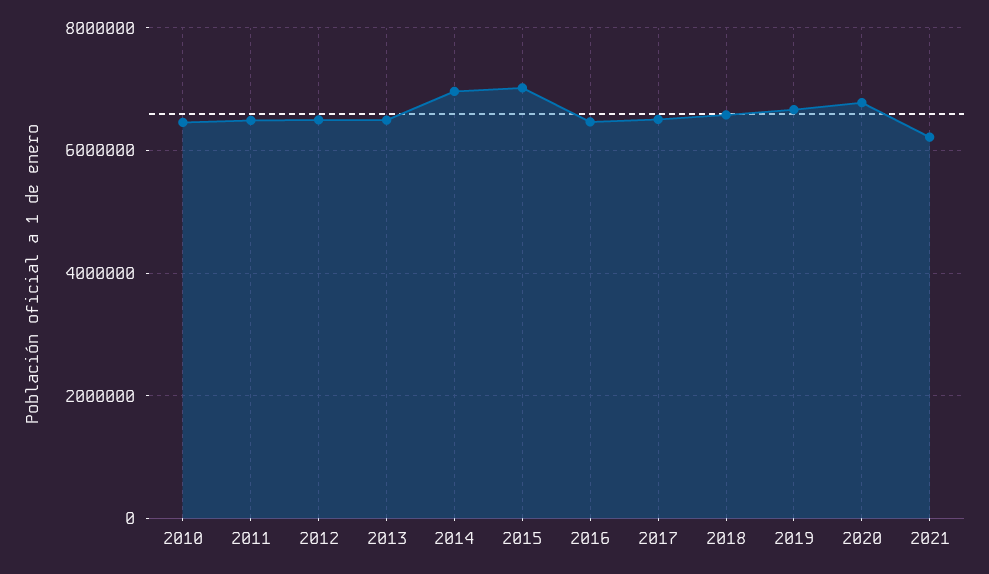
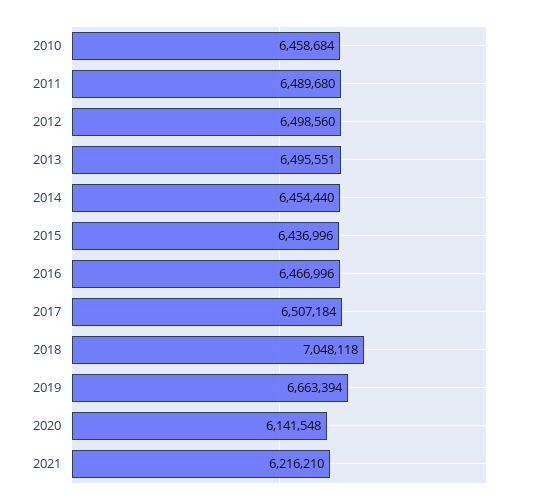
  {
    "2010": 6458684,
    "2011": 6489680,
    "2012": 6498560,
    "2013": 6495551,
-   "2014": 7000000,
+   "2014": 6454440,
-   "2015": 7000000,
+   "2015": 6436996,
    "2016": 6466996,
    "2017": 6507184,
-   "2018": 6600000,
+   "2018": 7048118,
    "2019": 6663394,
-   "2020": 6800000,
+   "2020": 6141548,
    "2021": 6216210
  }

